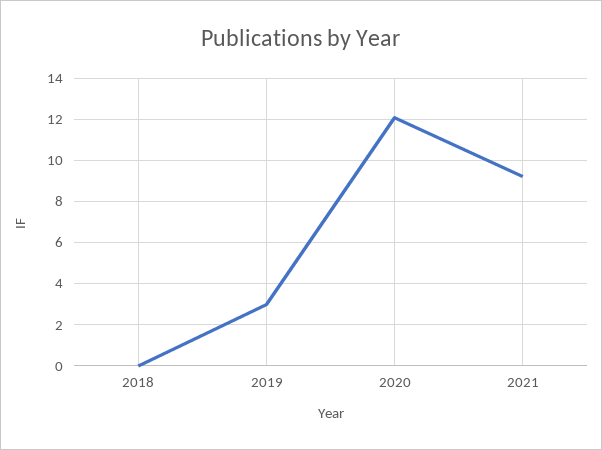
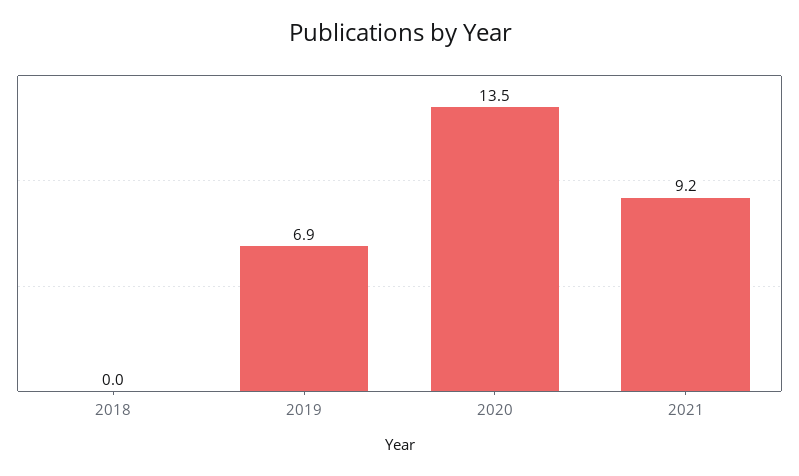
  {
    "2018": 0,
-   "2019": 3,
+   "2019": 6.9,
-   "2020": 12,
+   "2020": 13.5,
    "2021": 9.2
  }

